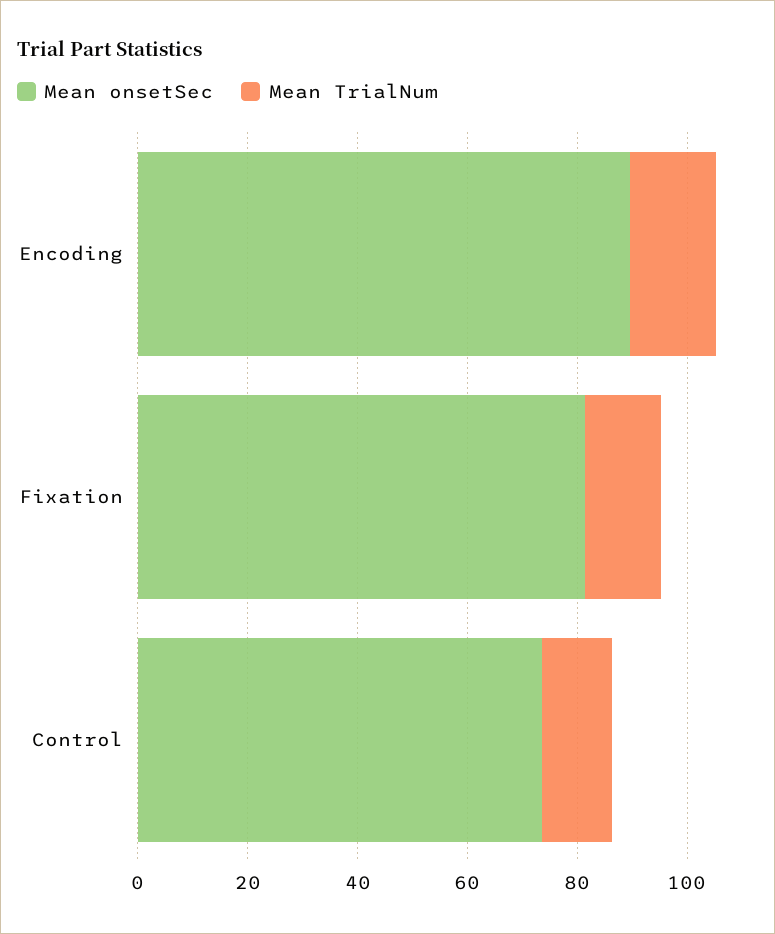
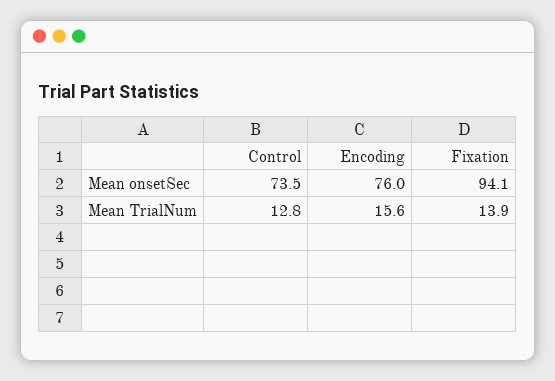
  {
    "Mean onsetSec": {
-     "Encoding": 90,
+     "Encoding": 76,
-     "Fixation": 80,
+     "Fixation": 94.1,
      "Control": 73.5
    },
    "Mean TrialNum": {
      "Encoding": 15.6,
      "Fixation": 13.9,
      "Control": 12.8
    }
  }

